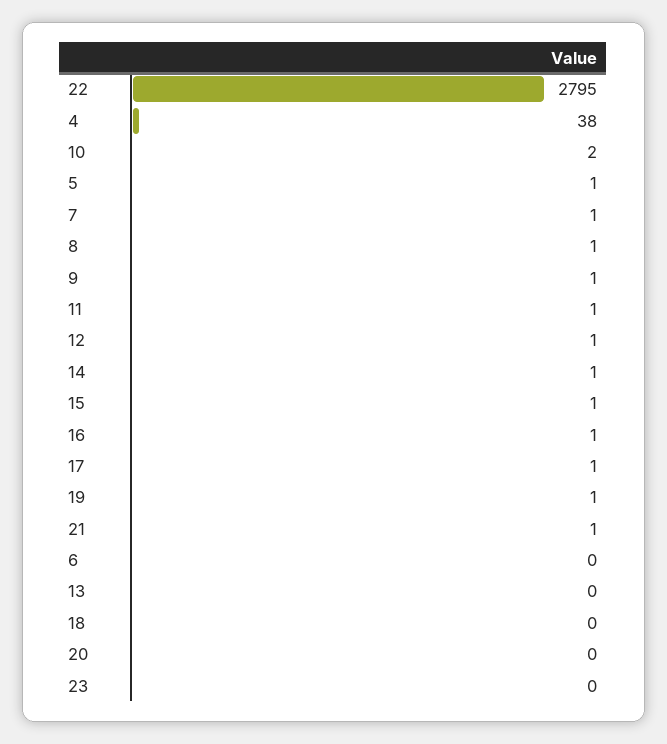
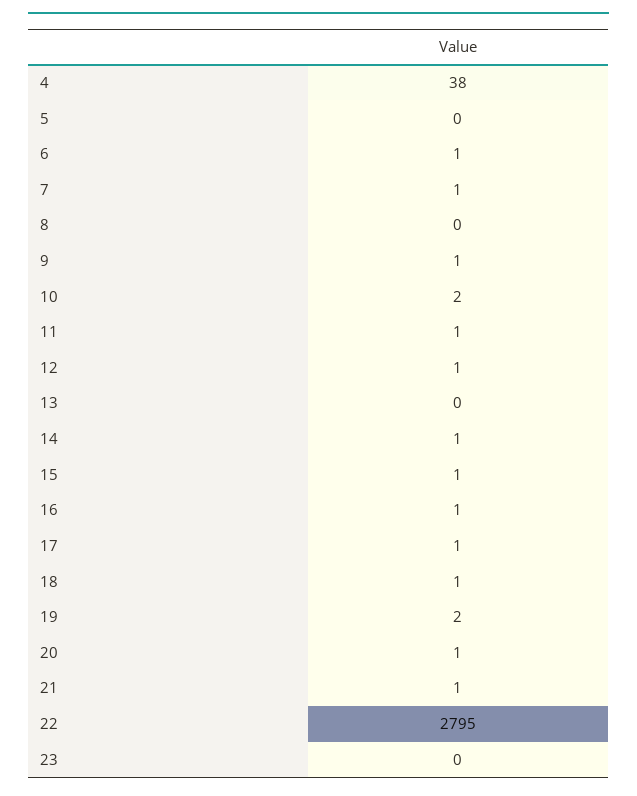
  {
    "22": 2795,
    "4": 38,
    "10": 2,
-   "5": 1,
+   "5": 0,
    "7": 1,
-   "8": 1,
+   "8": 0,
    "9": 1,
    "11": 1,
    "12": 1,
    "14": 1,
    "15": 1,
    "16": 1,
    "17": 1,
-   "19": 1,
+   "19": 2,
    "21": 1,
-   "6": 0,
+   "6": 1,
    "13": 0,
-   "18": 0,
+   "18": 1,
-   "20": 0,
+   "20": 1,
    "23": 0
  }

